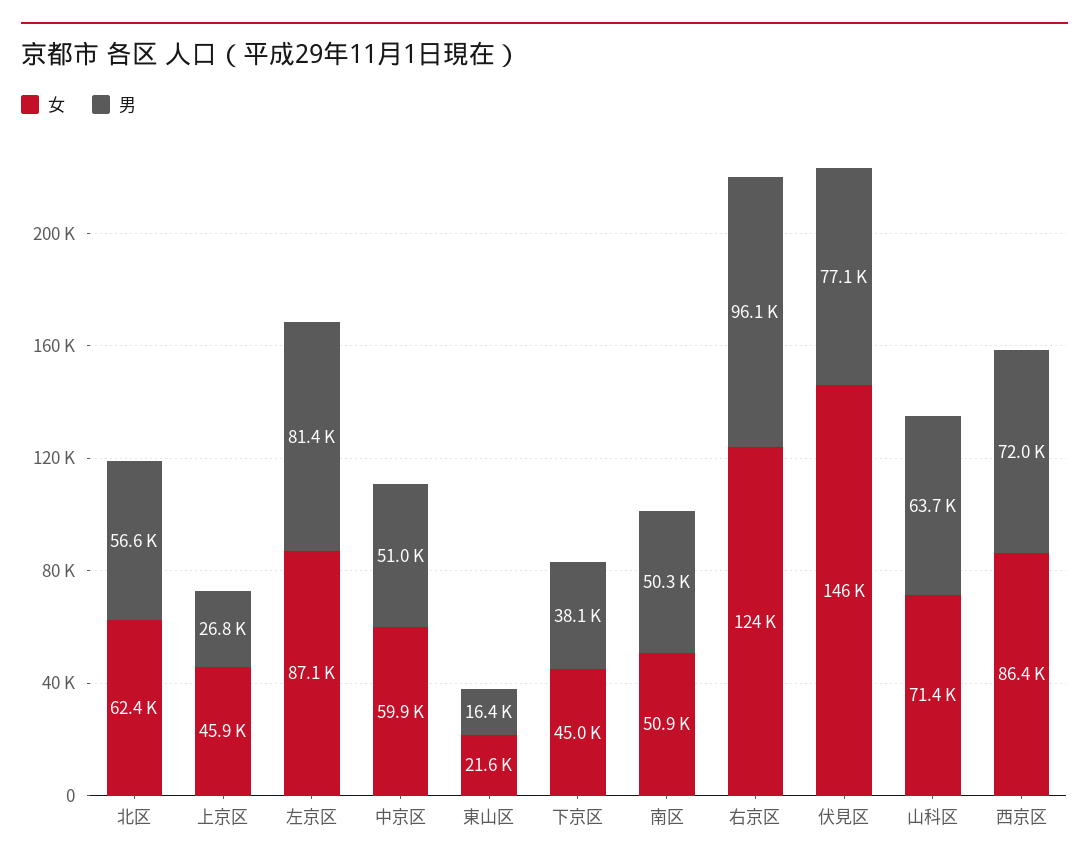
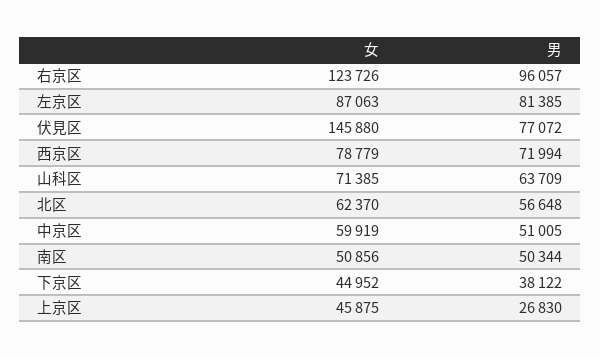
  {
    "女": {
      "北区": 62370,
      "上京区": 45875,
      "左京区": 87063,
      "中京区": 59919,
-     "東山区": 21600,
      "下京区": 44952,
      "南区": 50856,
      "右京区": 123726,
      "伏見区": 145880,
      "山科区": 71385,
-     "西京区": 86400
+     "西京区": 78779
    },
    "男": {
      "北区": 56648,
      "上京区": 26830,
      "左京区": 81385,
      "中京区": 51005,
-     "東山区": 16400,
      "下京区": 38122,
      "南区": 50344,
      "右京区": 96057,
      "伏見区": 77072,
      "山科区": 63709,
      "西京区": 71994
    }
  }

